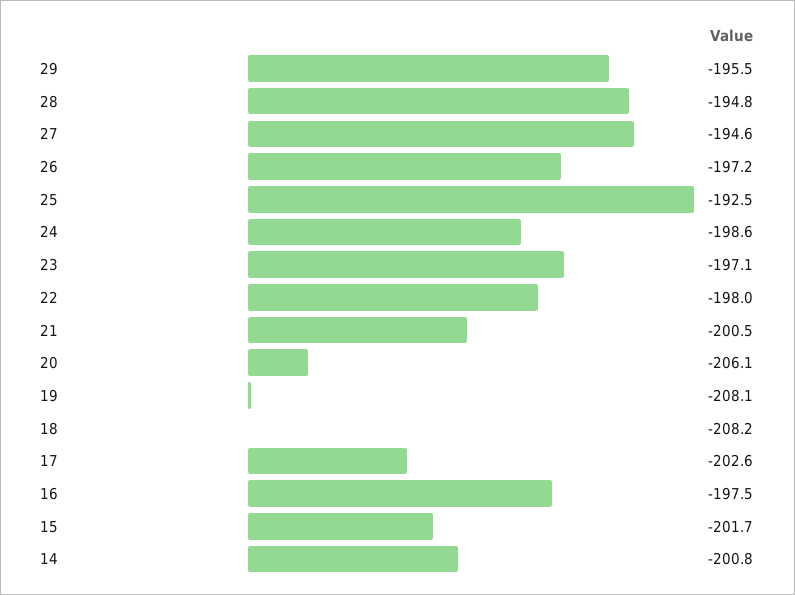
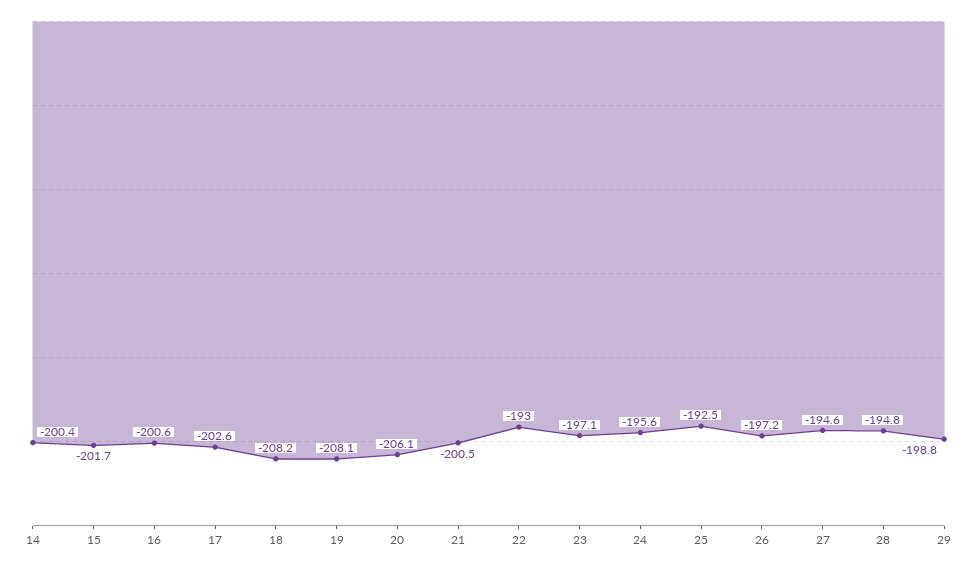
  {
-   "29": -195.5,
+   "29": -198.8,
    "28": -194.8,
    "27": -194.6,
    "26": -197.2,
    "25": -192.5,
-   "24": -198.6,
+   "24": -195.6,
    "23": -197.1,
-   "22": -198,
+   "22": -193,
    "21": -200.5,
    "20": -206.1,
    "19": -208.1,
    "18": -208.2,
    "17": -202.6,
-   "16": -197.5,
+   "16": -200.6,
    "15": -201.7,
-   "14": -200.8
+   "14": -200.4
  }

